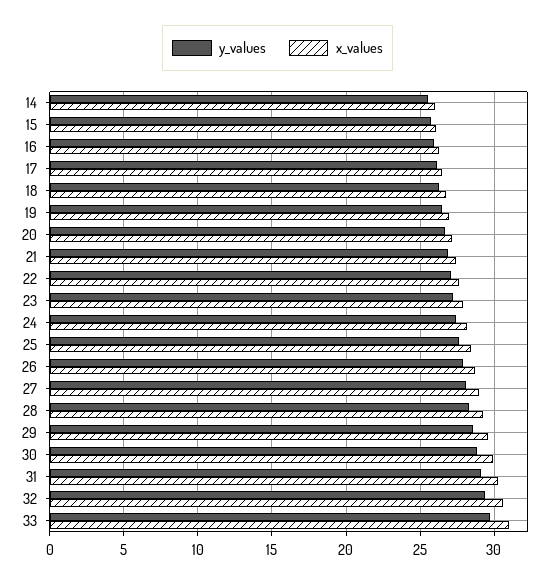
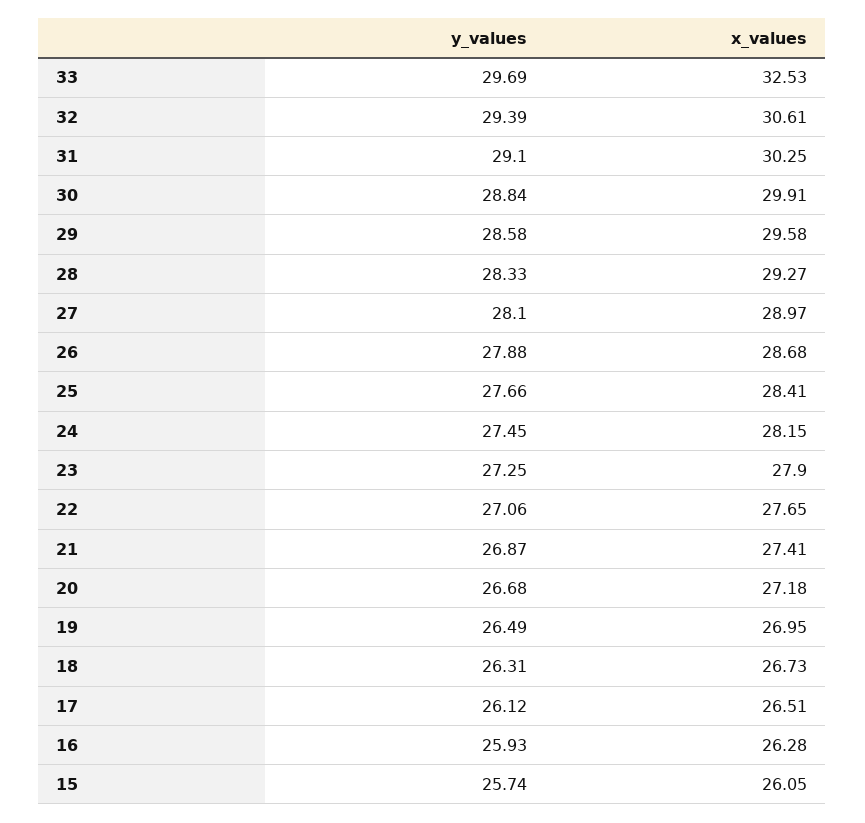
  {
    "y_values": {
-     "14": 25.5,
      "15": 25.74,
      "16": 25.93,
      "17": 26.12,
      "18": 26.31,
      "19": 26.49,
      "20": 26.68,
      "21": 26.87,
      "22": 27.06,
      "23": 27.25,
      "24": 27.45,
      "25": 27.66,
      "26": 27.88,
      "27": 28.1,
      "28": 28.33,
      "29": 28.58,
      "30": 28.84,
      "31": 29.1,
      "32": 29.39,
      "33": 29.69
    },
    "x_values": {
-     "14": 26,
      "15": 26.05,
      "16": 26.28,
      "17": 26.51,
      "18": 26.73,
      "19": 26.95,
      "20": 27.18,
      "21": 27.41,
      "22": 27.65,
      "23": 27.9,
      "24": 28.15,
      "25": 28.41,
      "26": 28.68,
      "27": 28.97,
      "28": 29.27,
      "29": 29.58,
      "30": 29.91,
      "31": 30.25,
      "32": 30.61,
-     "33": 31
+     "33": 32.53
    }
  }

